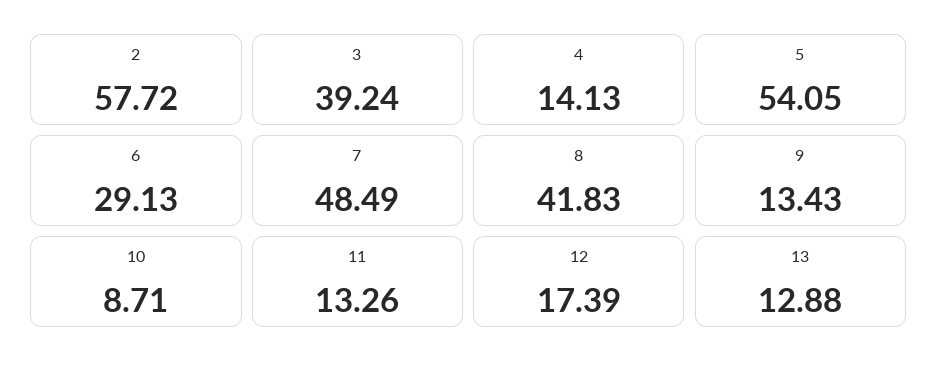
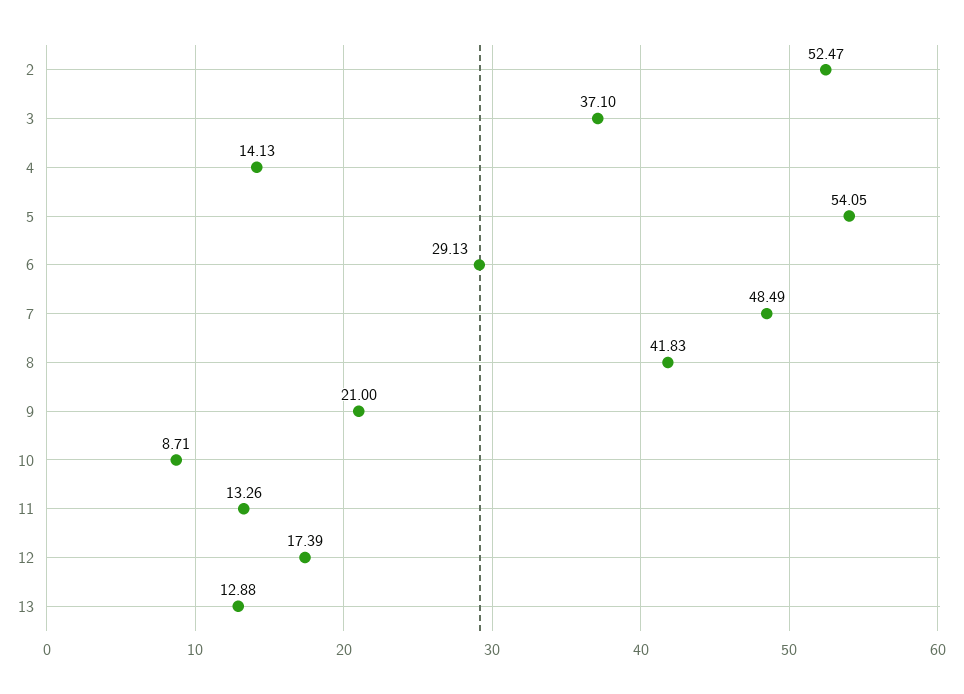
  {
-   "2": 57.72,
+   "2": 52.47,
-   "3": 39.24,
+   "3": 37.1,
    "4": 14.13,
    "5": 54.05,
    "6": 29.13,
    "7": 48.49,
    "8": 41.83,
-   "9": 13.43,
+   "9": 21,
    "10": 8.71,
    "11": 13.26,
    "12": 17.39,
    "13": 12.88
  }

